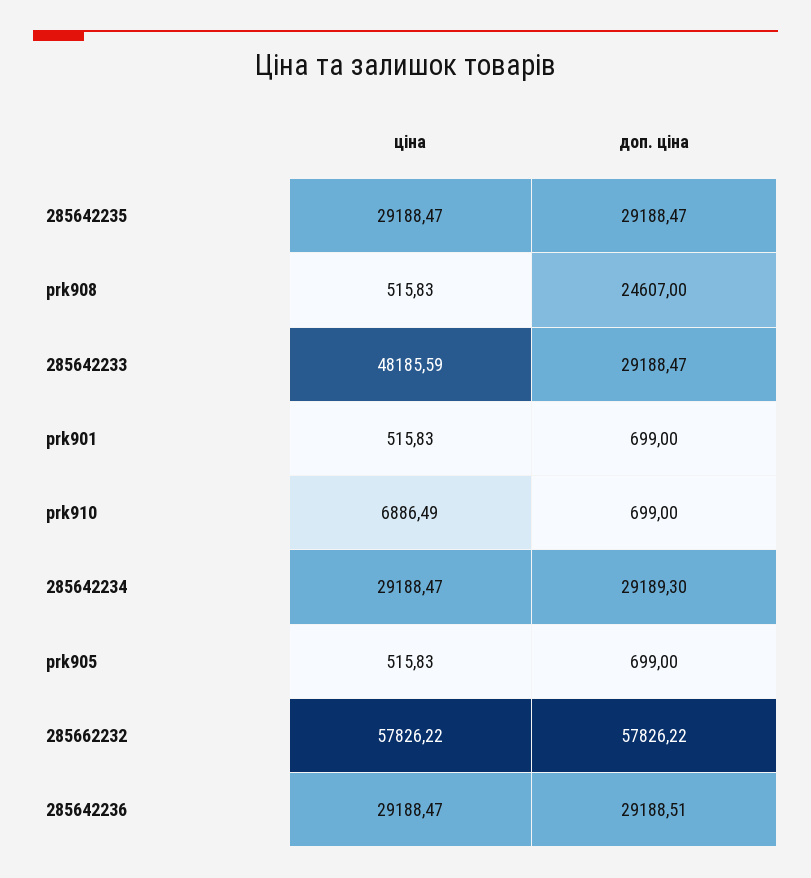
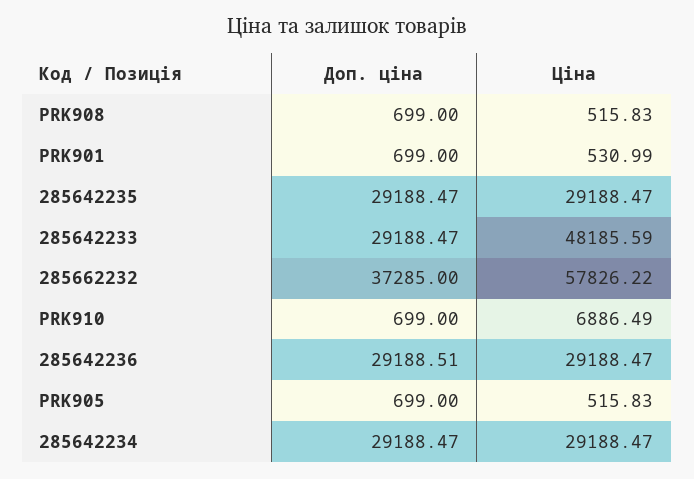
  {
    "ціна": {
      "285642235": 29188.47,
      "prk908": 515.83,
      "285642233": 48185.59,
-     "prk901": 515.83,
+     "prk901": 530.99,
      "prk910": 6886.49,
      "285642234": 29188.47,
      "prk905": 515.83,
      "285662232": 57826.22,
      "285642236": 29188.47
    },
    "доп. ціна": {
      "285642235": 29188.47,
-     "prk908": 24607,
+     "prk908": 699,
      "285642233": 29188.47,
      "prk901": 699,
      "prk910": 699,
-     "285642234": 29189.3,
+     "285642234": 29188.47,
      "prk905": 699,
-     "285662232": 57826.22,
+     "285662232": 37285,
      "285642236": 29188.51
    }
  }

